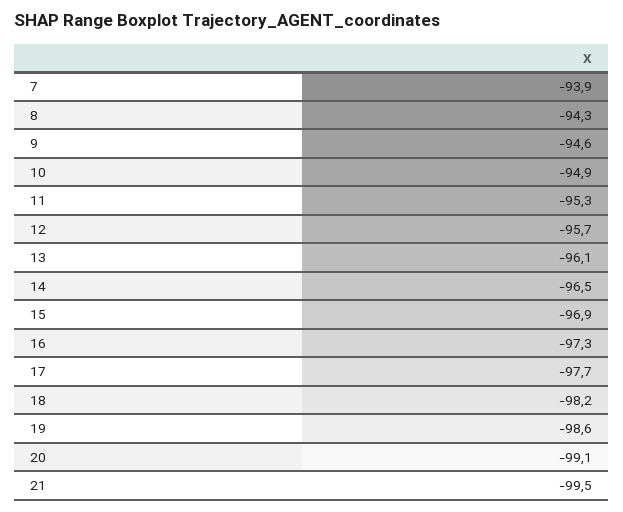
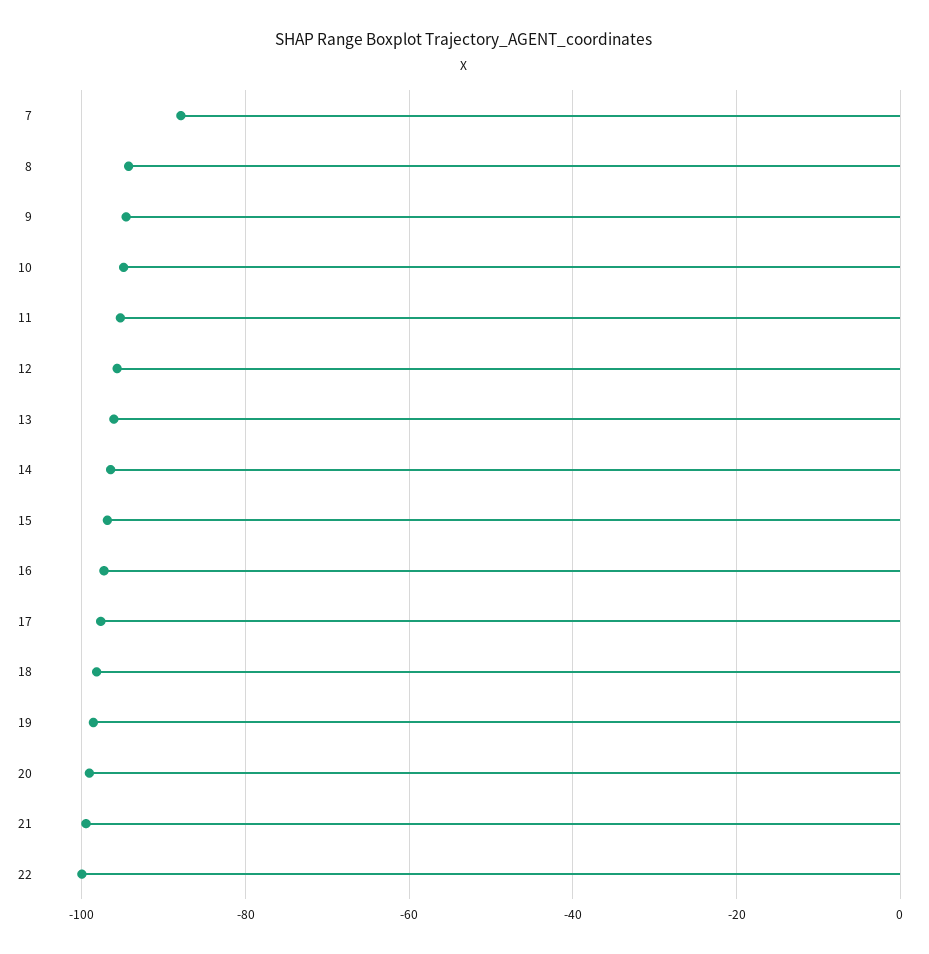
  {
-   "7": -93.9,
+   "7": -88,
    "8": -94.3,
    "9": -94.6,
    "10": -94.9,
    "11": -95.3,
    "12": -95.7,
    "13": -96.1,
    "14": -96.5,
    "15": -96.9,
    "16": -97.3,
    "17": -97.7,
    "18": -98.2,
    "19": -98.6,
    "20": -99.1,
-   "21": -99.5
+   "21": -99.5,
+   "22": -100
  }

